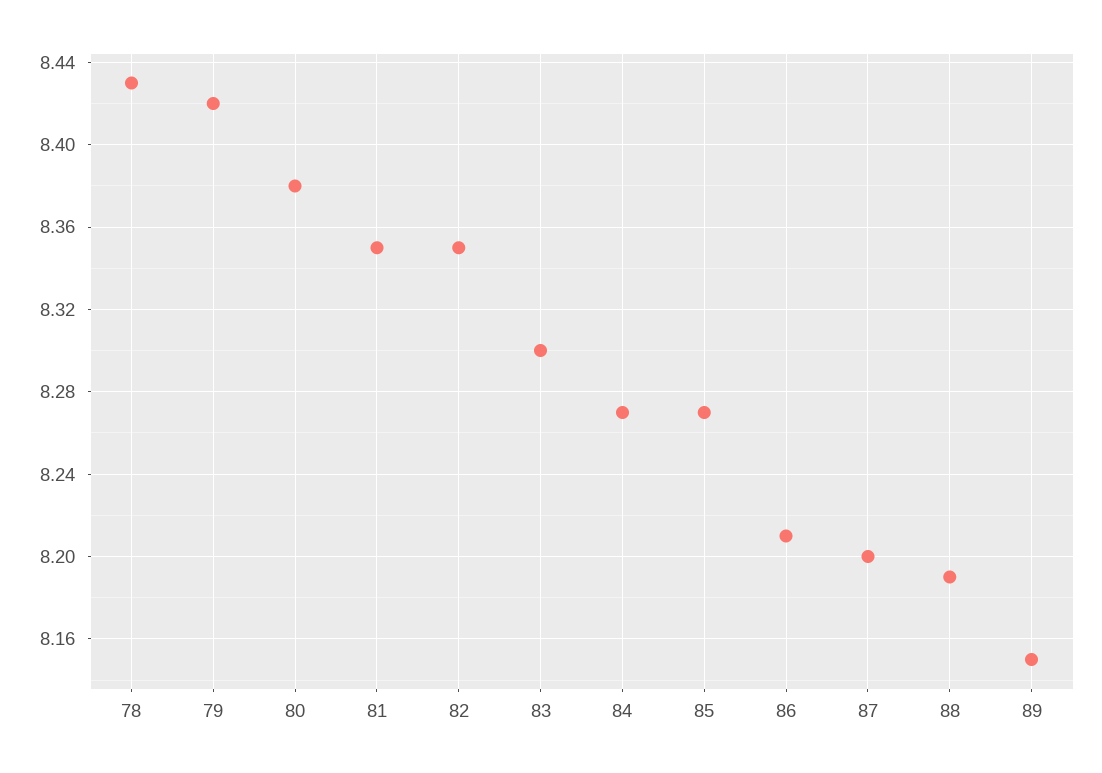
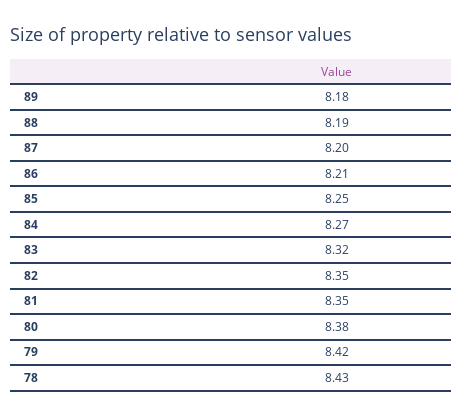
  {
    "78": 8.43,
    "79": 8.42,
    "80": 8.38,
    "81": 8.35,
    "82": 8.35,
-   "83": 8.3,
+   "83": 8.32,
    "84": 8.27,
-   "85": 8.27,
+   "85": 8.25,
    "86": 8.21,
    "87": 8.2,
    "88": 8.19,
-   "89": 8.15
+   "89": 8.18
  }

